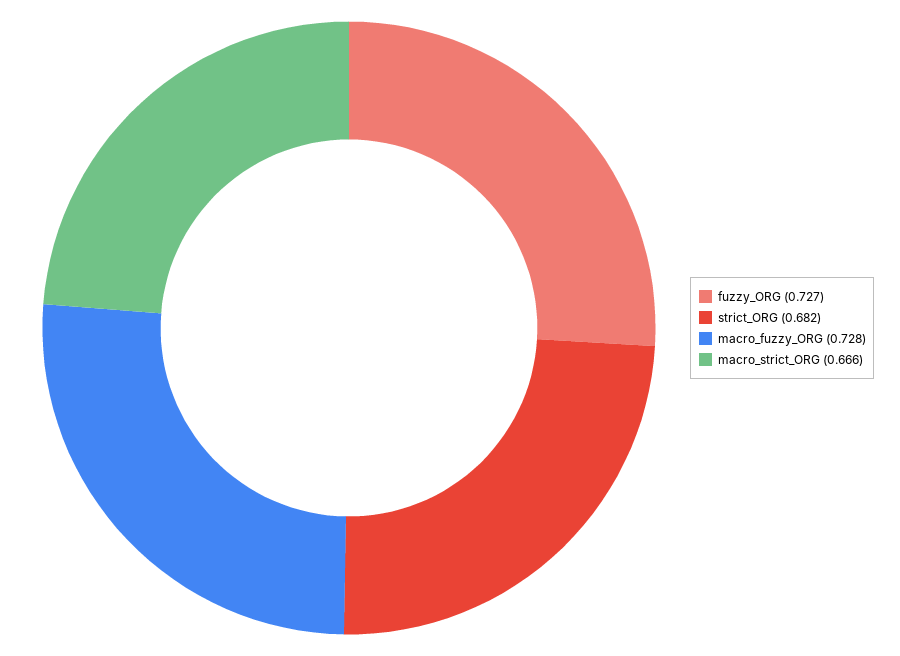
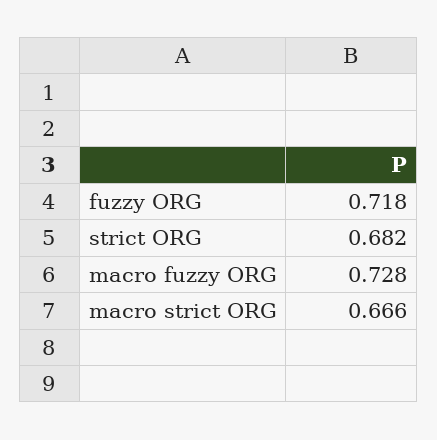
  {
-   "fuzzy_ORG": 0.727,
+   "fuzzy_ORG": 0.718,
    "strict_ORG": 0.682,
    "macro_fuzzy_ORG": 0.728,
    "macro_strict_ORG": 0.666
  }

